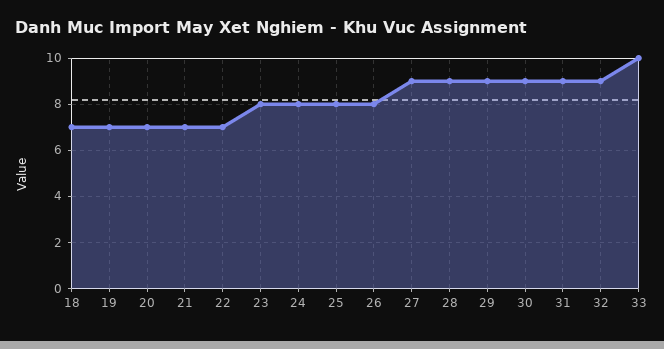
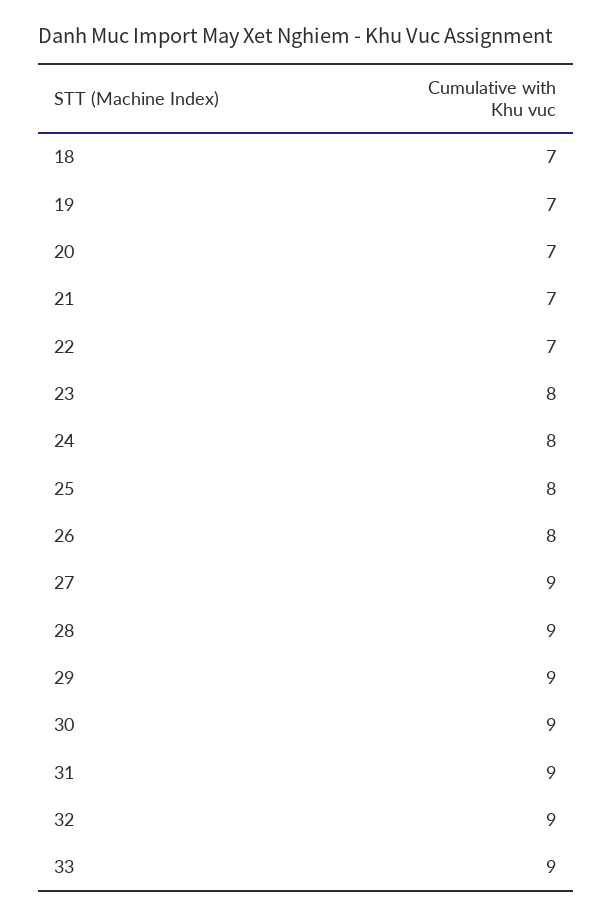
  {
    "18": 7,
    "19": 7,
    "20": 7,
    "21": 7,
    "22": 7,
    "23": 8,
    "24": 8,
    "25": 8,
    "26": 8,
    "27": 9,
    "28": 9,
    "29": 9,
    "30": 9,
    "31": 9,
    "32": 9,
-   "33": 10
+   "33": 9
  }

